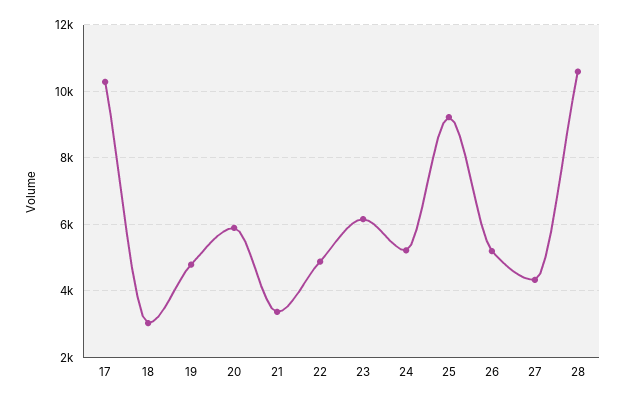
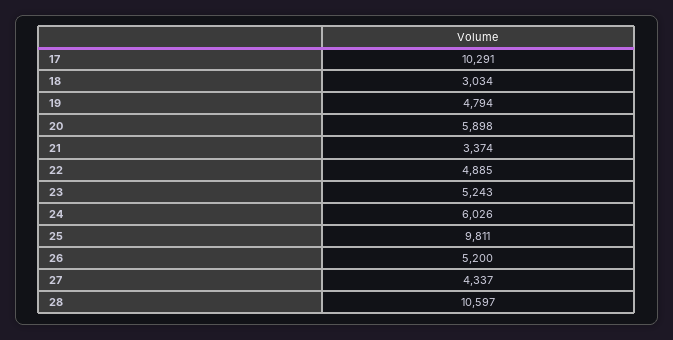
  {
    "17": 10291,
    "18": 3034,
    "19": 4794,
    "20": 5898,
    "21": 3374,
    "22": 4885,
-   "23": 6200,
+   "23": 5243,
-   "24": 5200,
+   "24": 6026,
-   "25": 9200,
+   "25": 9811,
    "26": 5200,
    "27": 4337,
    "28": 10597
  }

